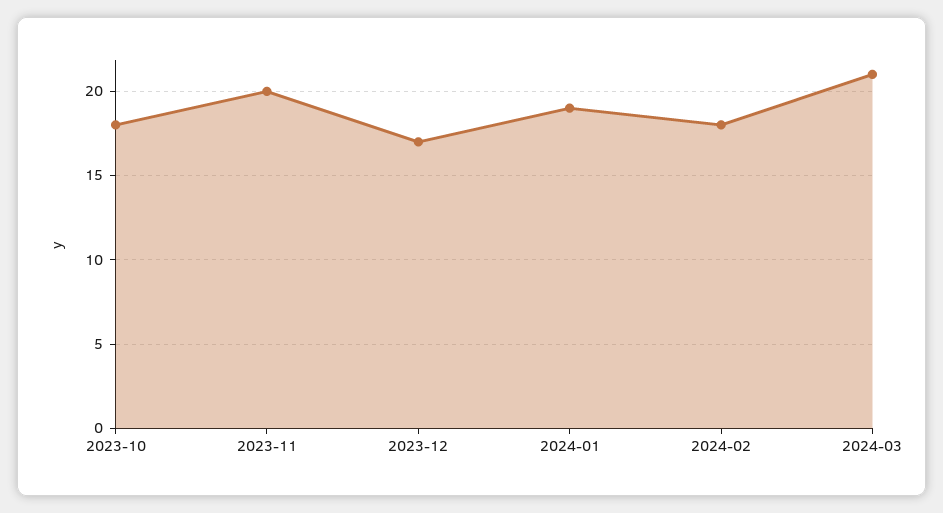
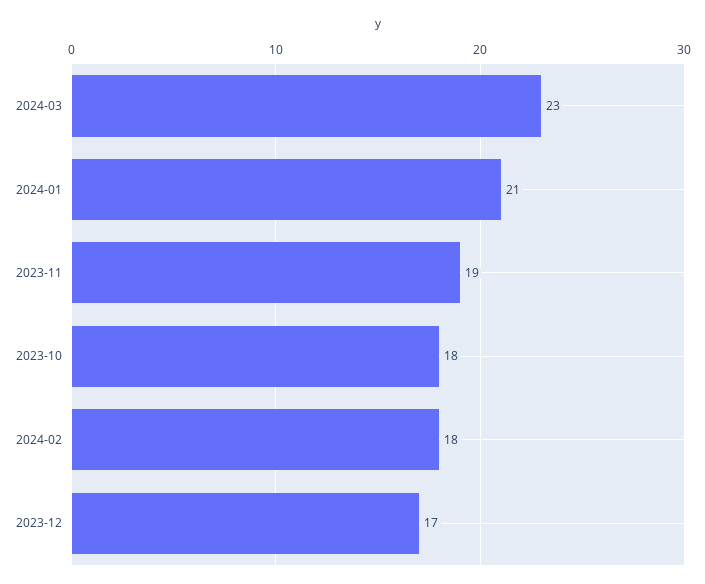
  {
    "2023-10": 18,
-   "2023-11": 20,
+   "2023-11": 19,
    "2023-12": 17,
-   "2024-01": 19,
+   "2024-01": 21,
    "2024-02": 18,
-   "2024-03": 21
+   "2024-03": 23
  }

